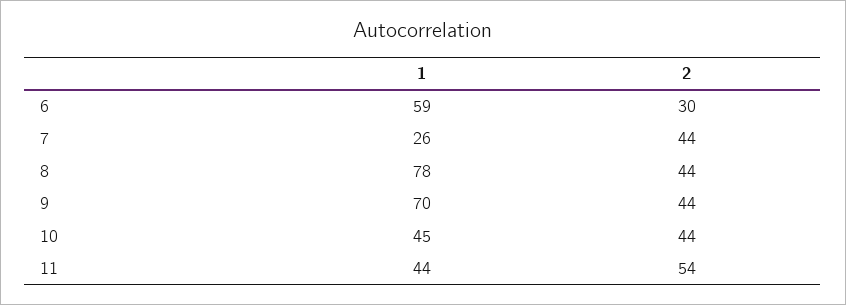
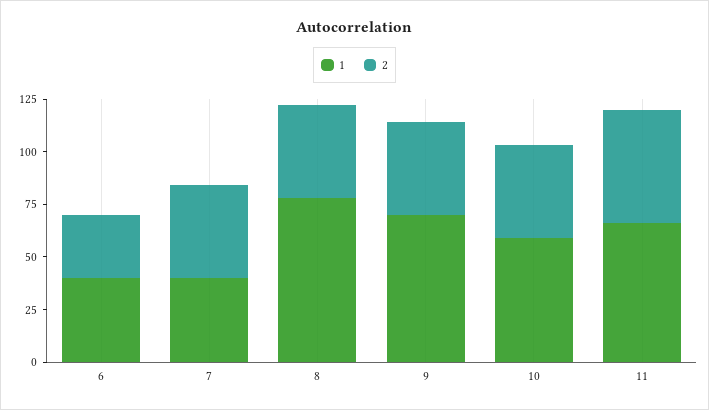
  {
    "1": {
-     "6": 59,
+     "6": 40,
-     "7": 26,
+     "7": 40,
      "8": 78,
      "9": 70,
-     "10": 45,
+     "10": 60,
-     "11": 44
+     "11": 65
    },
    "2": {
      "6": 30,
      "7": 44,
      "8": 44,
      "9": 44,
      "10": 44,
      "11": 54
    }
  }

